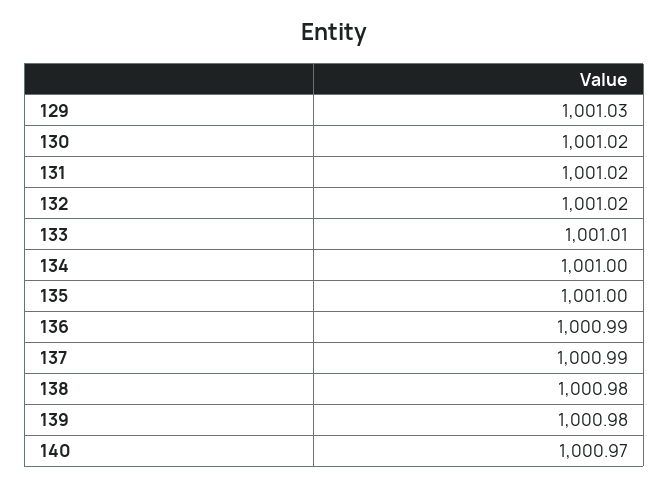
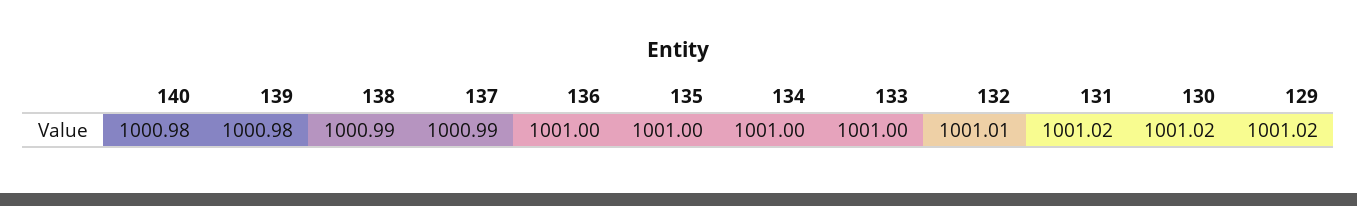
  {
-   "129": 1001.03,
+   "129": 1001.02,
    "130": 1001.02,
    "131": 1001.02,
-   "132": 1001.02,
+   "132": 1001.01,
-   "133": 1001.01,
+   "133": 1001,
    "134": 1001,
    "135": 1001,
-   "136": 1000.99,
+   "136": 1001,
    "137": 1000.99,
-   "138": 1000.98,
+   "138": 1000.99,
    "139": 1000.98,
-   "140": 1000.97
+   "140": 1000.98
  }

